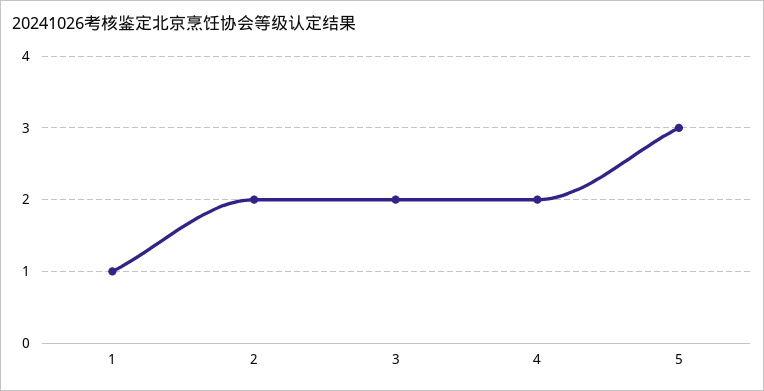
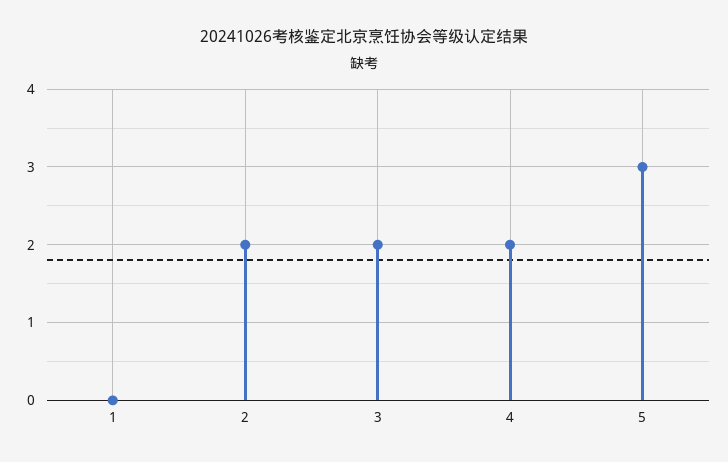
  {
-   "1": 1,
+   "1": 0,
    "2": 2,
    "3": 2,
    "4": 2,
    "5": 3
  }

